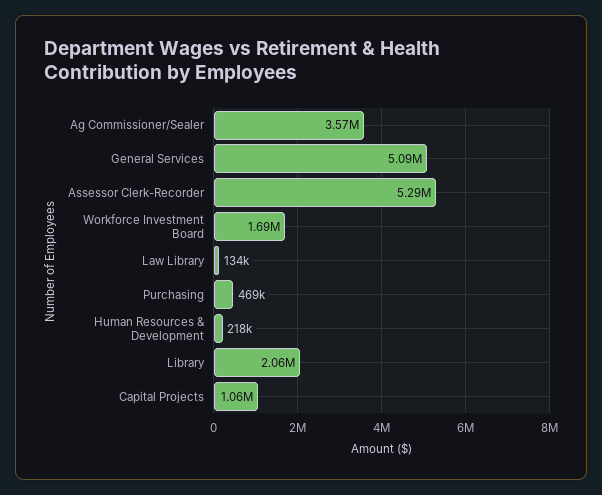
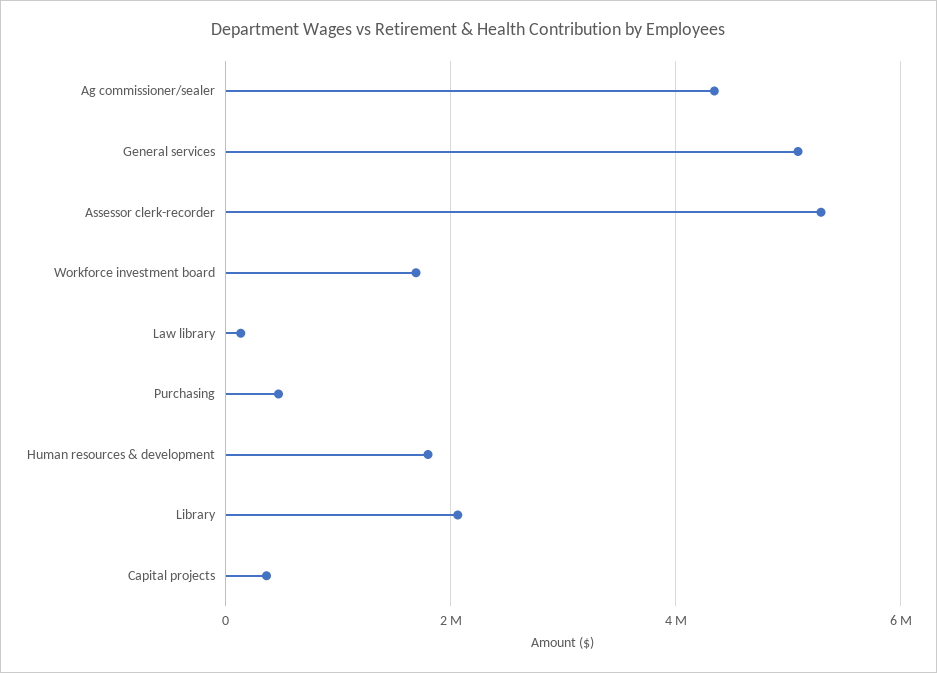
  {
-   "Ag Commissioner/Sealer": 3570000,
+   "Ag Commissioner/Sealer": 4400000,
    "General Services": 5090000,
    "Assessor Clerk-Recorder": 5290000,
    "Workforce Investment Board": 1690000,
    "Law Library": 134000,
    "Purchasing": 469000,
-   "Human Resources & Development": 218000,
+   "Human Resources & Development": 1800000,
    "Library": 2060000,
-   "Capital Projects": 1060000
+   "Capital Projects": 400000
  }

